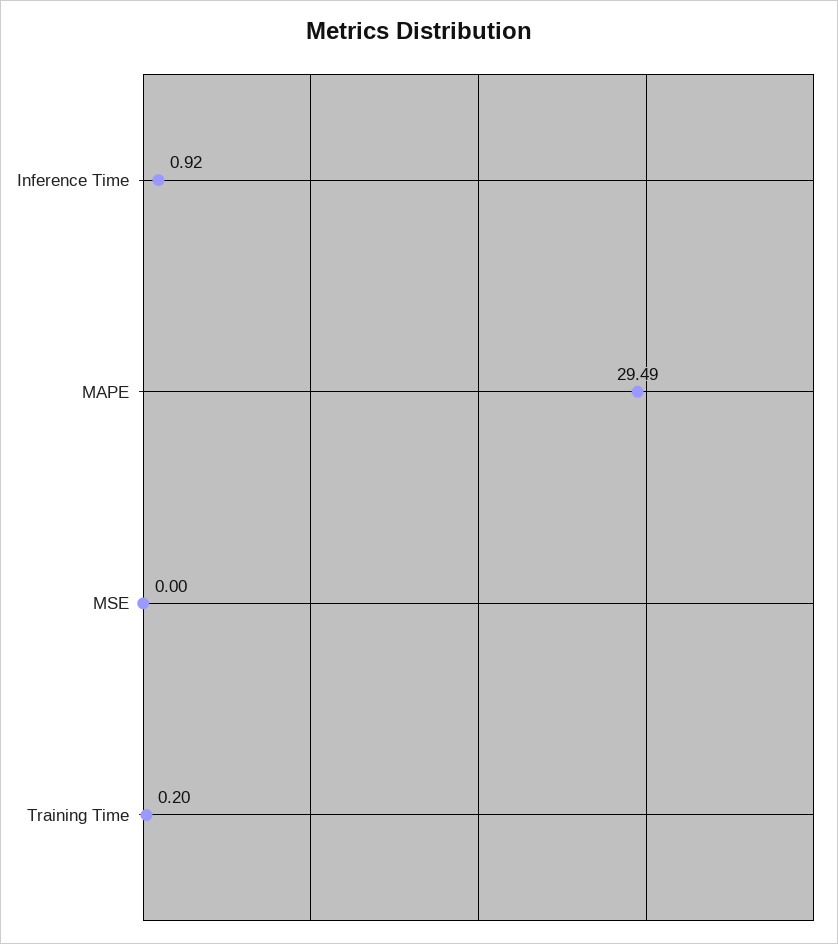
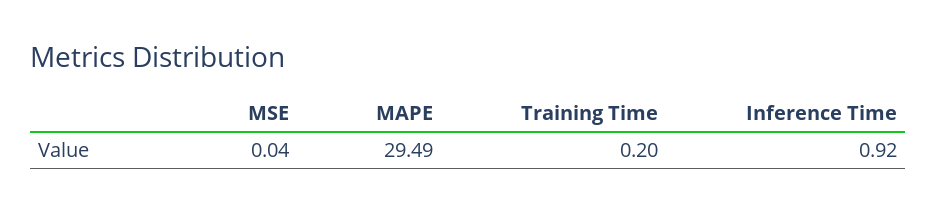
  {
    "Inference Time": 0.92,
    "MAPE": 29.49,
-   "MSE": 0,
+   "MSE": 0.04,
    "Training Time": 0.2
  }

